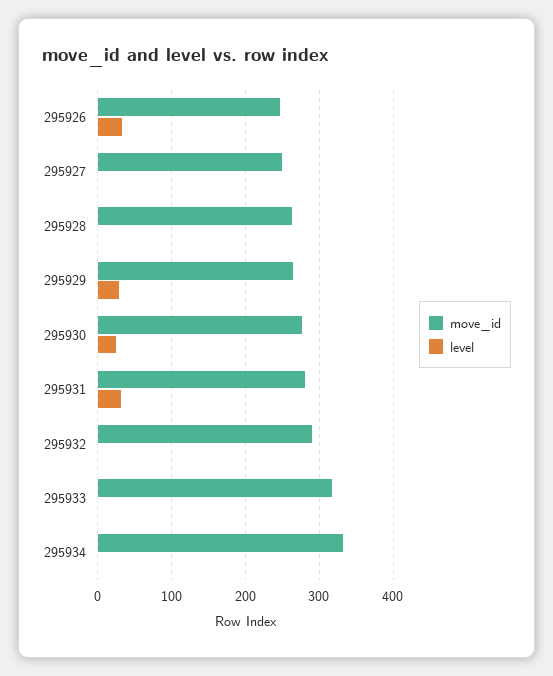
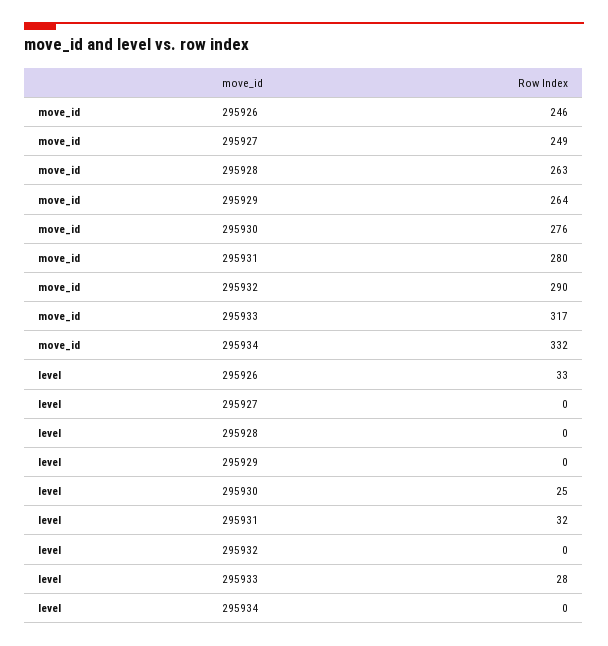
  {
    "move_id": {
      "295926": 246,
      "295927": 249,
      "295928": 263,
      "295929": 264,
      "295930": 276,
      "295931": 280,
      "295932": 290,
      "295933": 317,
      "295934": 332
    },
    "level": {
      "295926": 33,
      "295927": 0,
      "295928": 0,
-     "295929": 30,
+     "295929": 0,
      "295930": 25,
      "295931": 32,
      "295932": 0,
-     "295933": 0,
+     "295933": 28,
      "295934": 0
    }
  }

